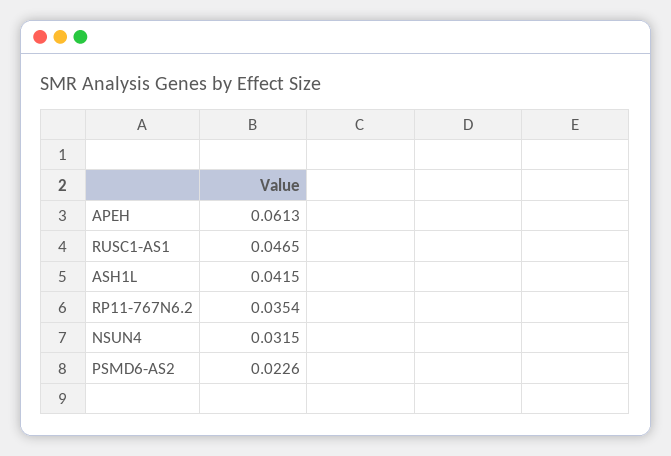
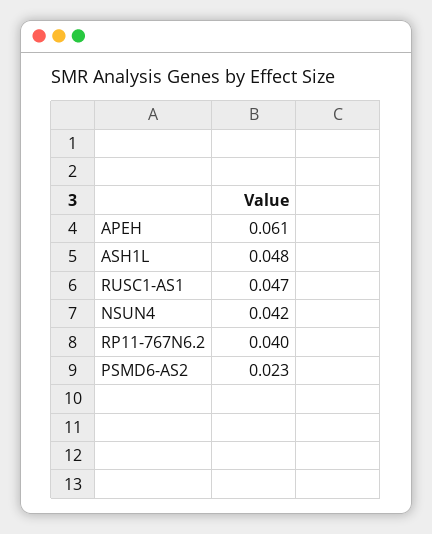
  {
    "APEH": 0.0613,
    "RUSC1-AS1": 0.0465,
-   "ASH1L": 0.0415,
+   "ASH1L": 0.048,
-   "RP11-767N6.2": 0.0354,
+   "RP11-767N6.2": 0.04,
-   "NSUN4": 0.0315,
+   "NSUN4": 0.042,
    "PSMD6-AS2": 0.0226
  }

